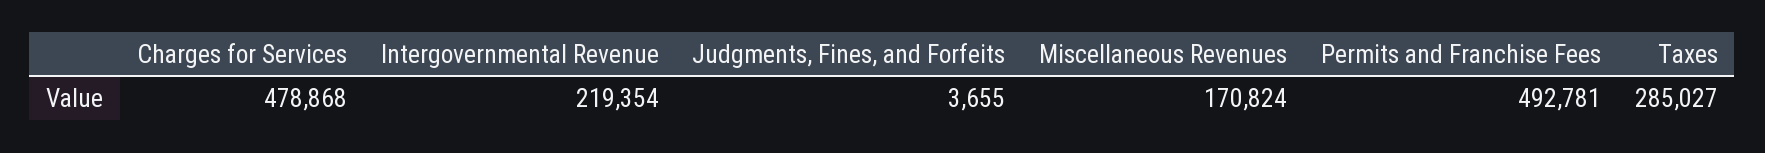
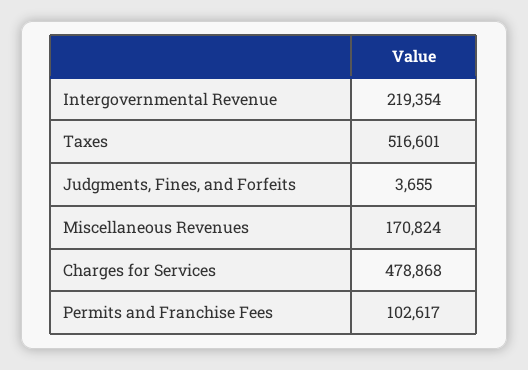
  {
    "Charges for Services": 478868,
    "Intergovernmental Revenue": 219354,
    "Judgments, Fines, and Forfeits": 3655,
    "Miscellaneous Revenues": 170824,
-   "Permits and Franchise Fees": 492781,
+   "Permits and Franchise Fees": 102617,
-   "Taxes": 285027
+   "Taxes": 516601
  }

